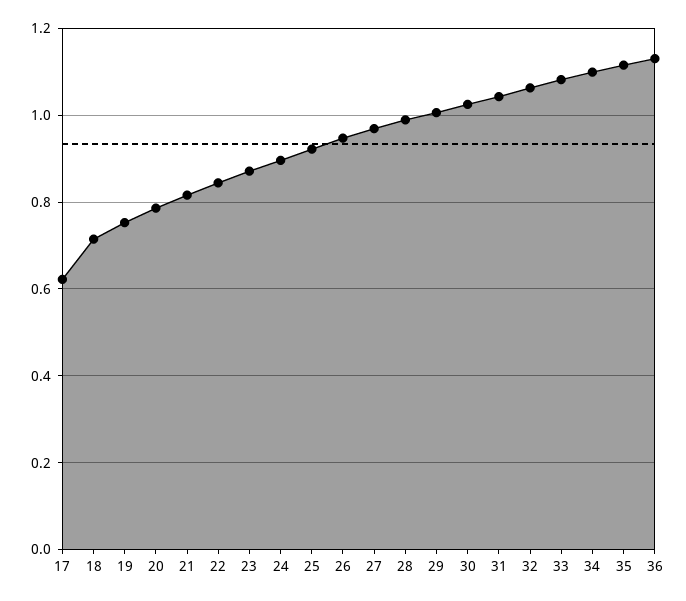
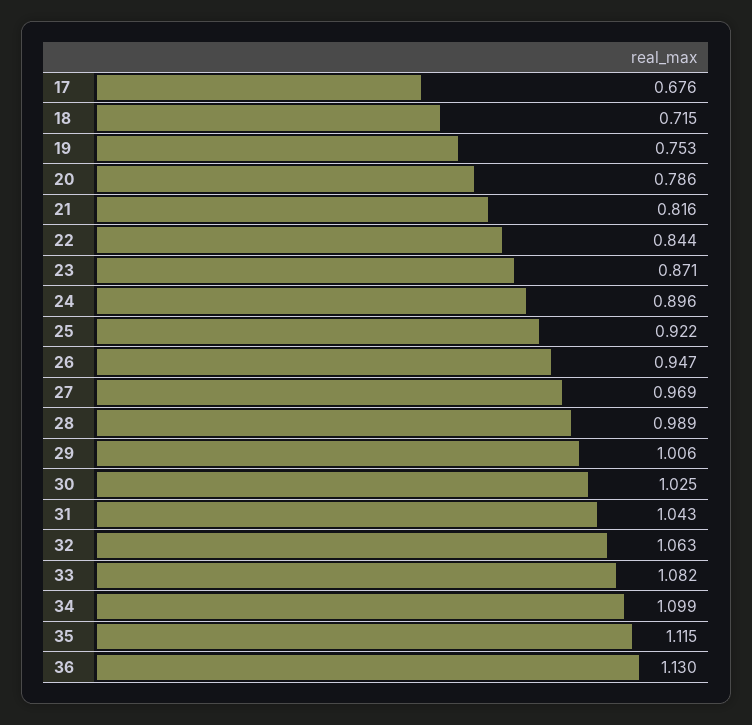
  {
-   "17": 0.62,
+   "17": 0.676,
    "18": 0.715,
    "19": 0.753,
    "20": 0.786,
    "21": 0.816,
    "22": 0.844,
    "23": 0.871,
    "24": 0.896,
    "25": 0.922,
    "26": 0.947,
    "27": 0.969,
    "28": 0.989,
    "29": 1.006,
    "30": 1.025,
    "31": 1.043,
    "32": 1.063,
    "33": 1.082,
    "34": 1.099,
    "35": 1.115,
    "36": 1.13
  }

